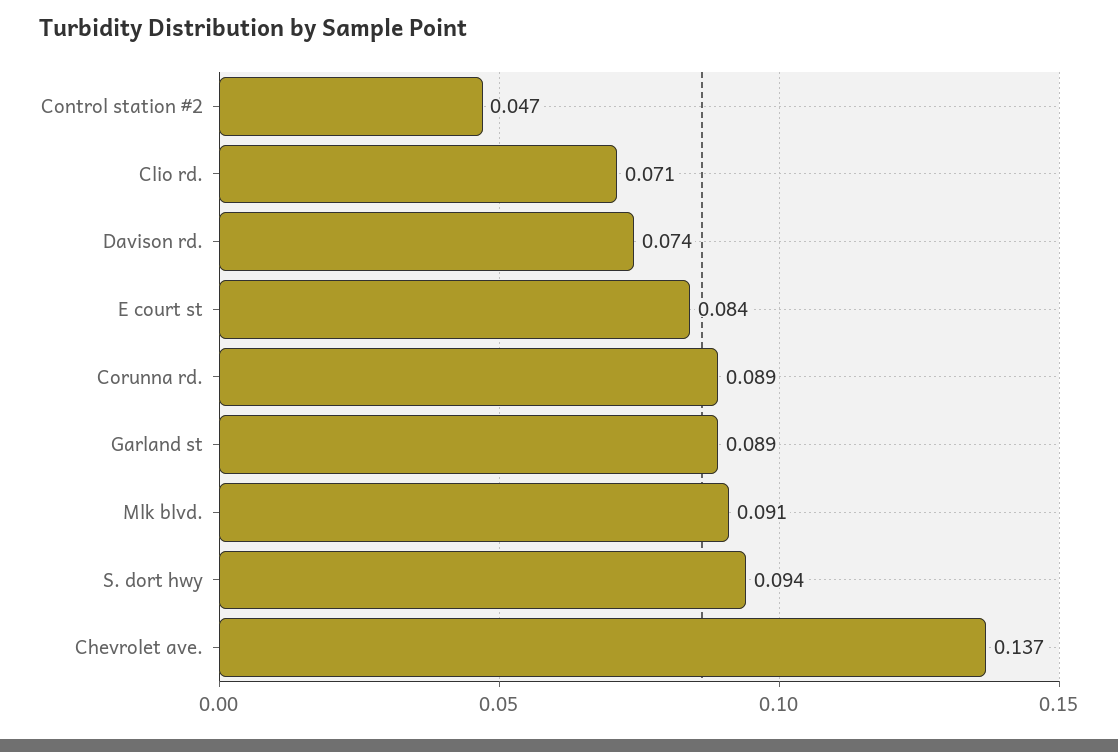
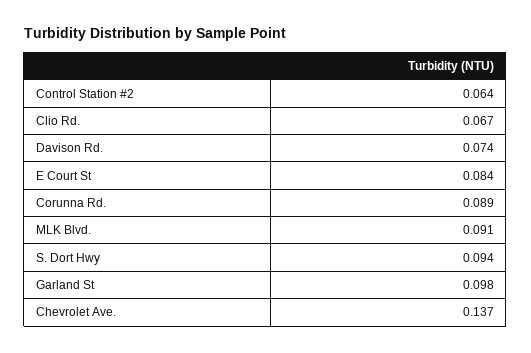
  {
-   "Control station #2": 0.047,
+   "Control station #2": 0.064,
-   "Clio rd.": 0.071,
+   "Clio rd.": 0.067,
    "Davison rd.": 0.074,
    "E court st": 0.084,
    "Corunna rd.": 0.089,
-   "Garland st": 0.089,
+   "Garland st": 0.098,
    "Mlk blvd.": 0.091,
    "S. dort hwy": 0.094,
    "Chevrolet ave.": 0.137
  }

